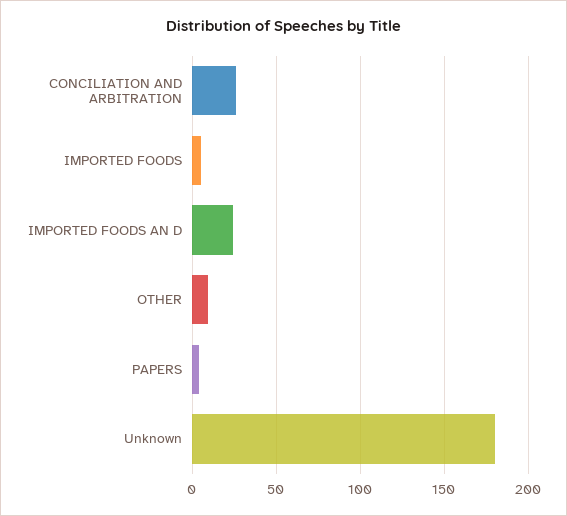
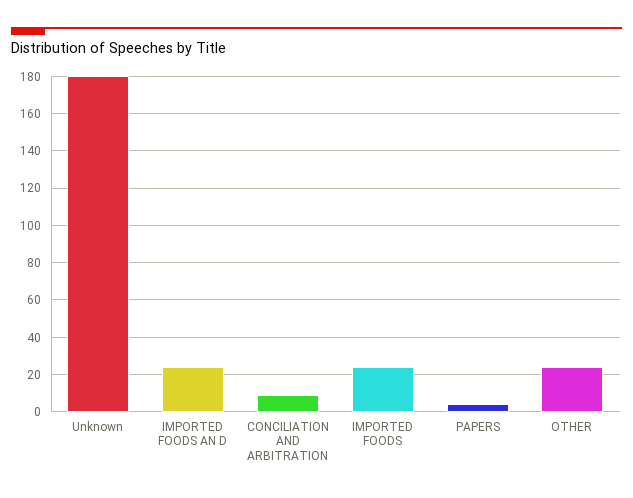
  {
-   "CONCILIATION AND ARBITRATION": 25,
+   "CONCILIATION AND ARBITRATION": 10,
-   "IMPORTED FOODS": 5,
+   "IMPORTED FOODS": 25,
    "IMPORTED FOODS AN D": 25,
-   "OTHER": 10,
+   "OTHER": 25,
    "PAPERS": 5,
    "Unknown": 180
  }

